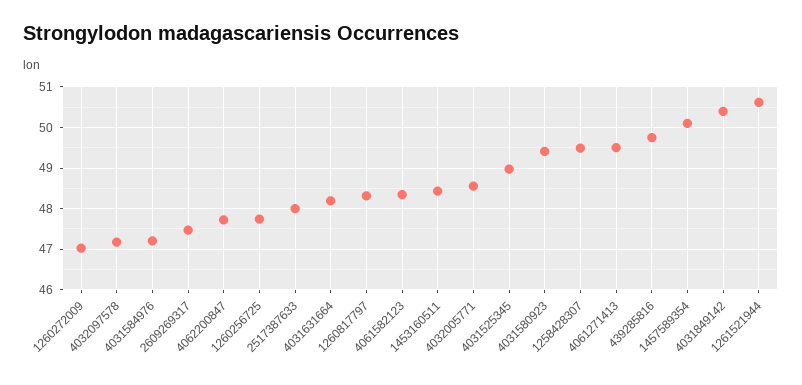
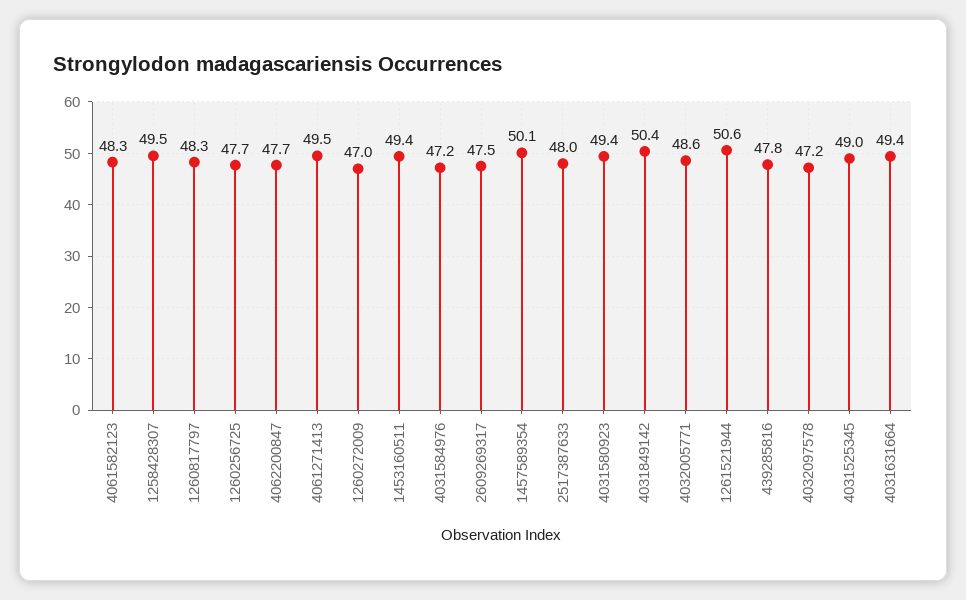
  {
    "1260272009": 47,
    "4032097578": 47.2,
    "4031584976": 47.2,
    "2609269317": 47.5,
    "4062200847": 47.7,
    "1260256725": 47.7,
    "2517387633": 48,
-   "4031631664": 48.2,
+   "4031631664": 49.4,
    "1260817797": 48.3,
    "4061582123": 48.3,
-   "1453160511": 48.4,
+   "1453160511": 49.4,
    "4032005771": 48.6,
    "4031525345": 49,
    "4031580923": 49.4,
    "1258428307": 49.5,
    "4061271413": 49.5,
-   "439285816": 49.8,
+   "439285816": 47.8,
    "1457589354": 50.1,
    "4031849142": 50.4,
    "1261521944": 50.6
  }

